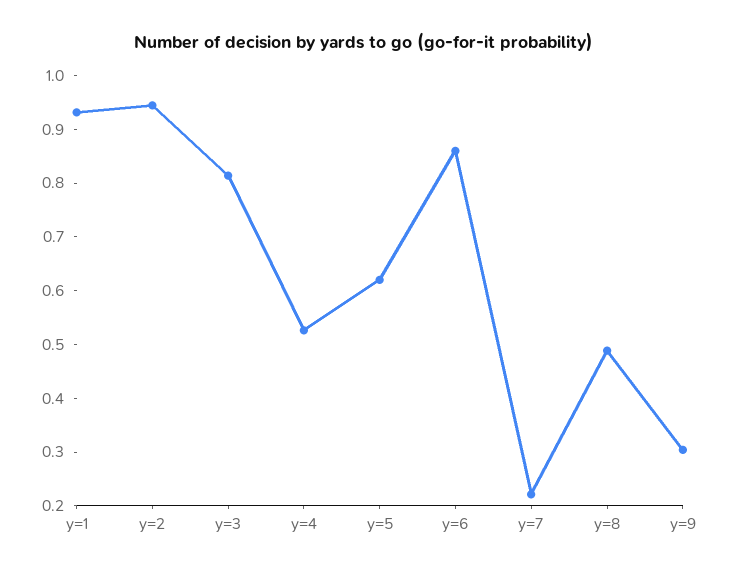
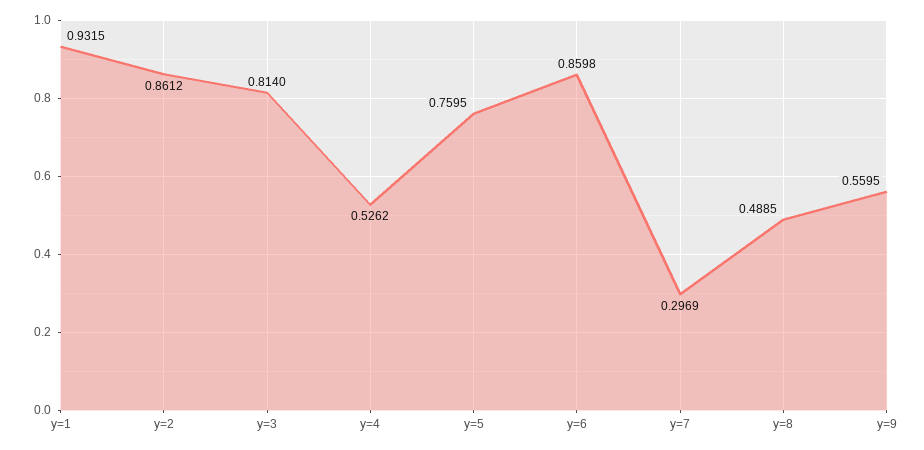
  {
    "y=1": 0.9315,
-   "y=2": 0.94,
+   "y=2": 0.8612,
    "y=3": 0.814,
    "y=4": 0.5262,
-   "y=5": 0.62,
+   "y=5": 0.7595,
    "y=6": 0.8598,
-   "y=7": 0.22,
+   "y=7": 0.2969,
    "y=8": 0.4885,
-   "y=9": 0.3
+   "y=9": 0.5595
  }

